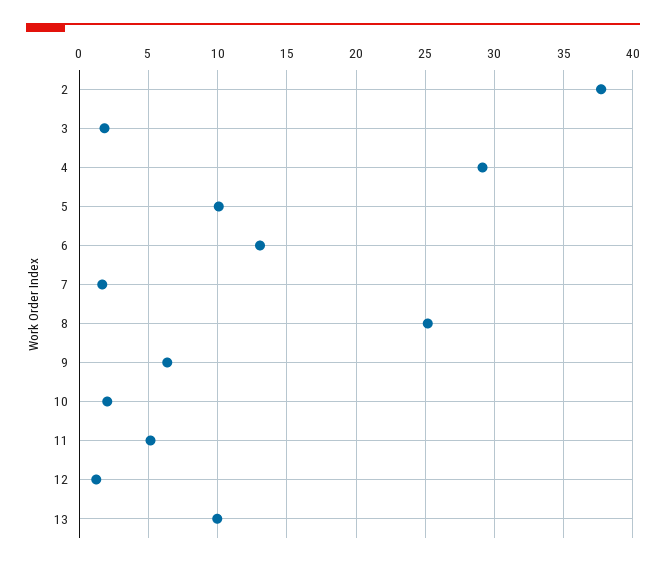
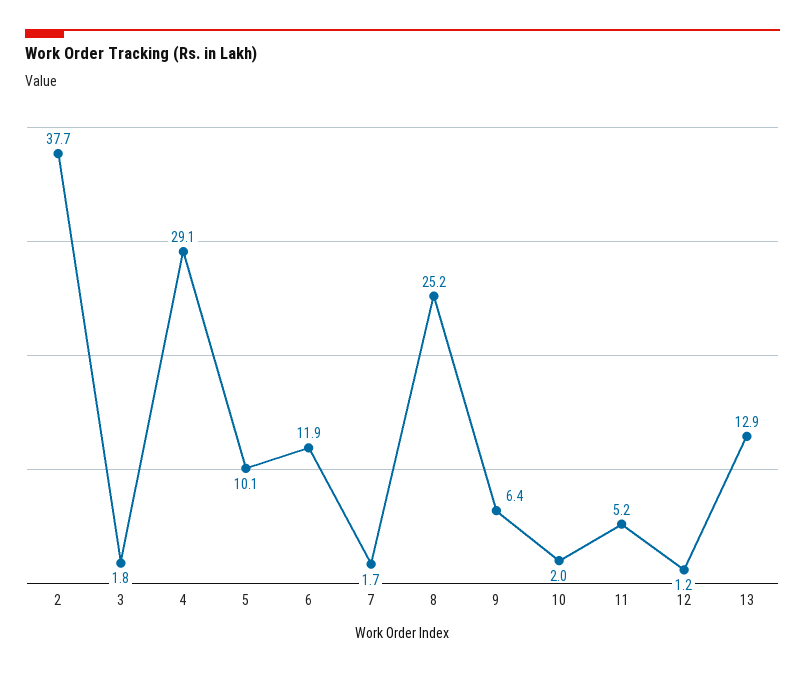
  {
    "2": 37.7,
    "3": 1.8,
    "4": 29.1,
    "5": 10.1,
-   "6": 13,
+   "6": 11.9,
    "7": 1.7,
    "8": 25.2,
    "9": 6.4,
    "10": 2,
    "11": 5.2,
    "12": 1.2,
-   "13": 10
+   "13": 12.9
  }

